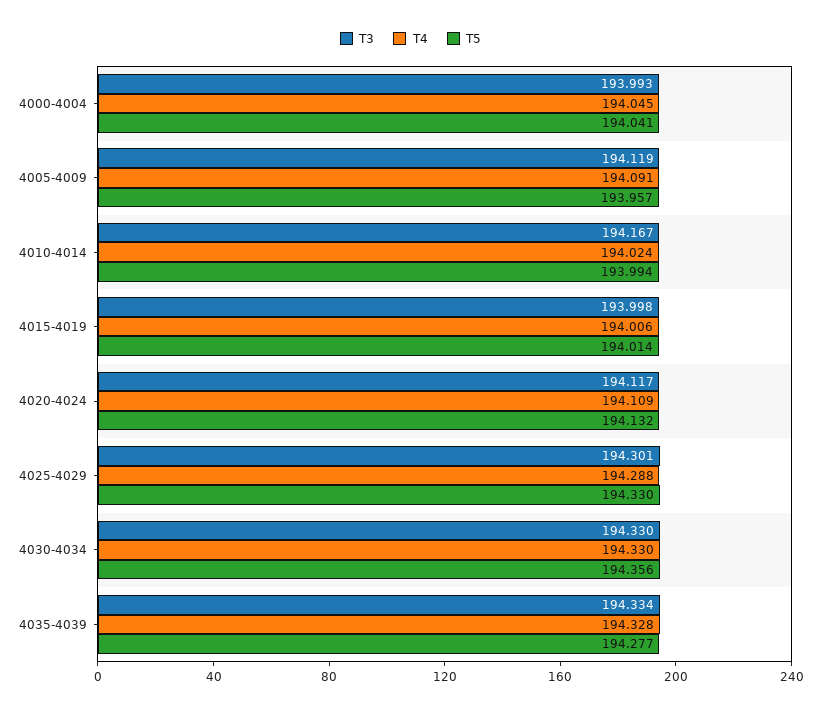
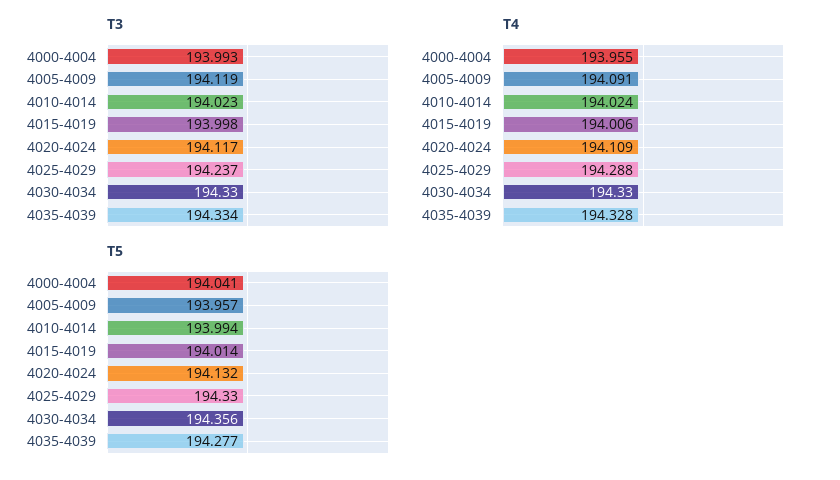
  {
    "T3": {
      "4000-4004": 193.993,
      "4005-4009": 194.119,
-     "4010-4014": 194.167,
+     "4010-4014": 194.023,
      "4015-4019": 193.998,
      "4020-4024": 194.117,
-     "4025-4029": 194.301,
+     "4025-4029": 194.237,
      "4030-4034": 194.33,
      "4035-4039": 194.334
    },
    "T4": {
-     "4000-4004": 194.045,
+     "4000-4004": 193.955,
      "4005-4009": 194.091,
      "4010-4014": 194.024,
      "4015-4019": 194.006,
      "4020-4024": 194.109,
      "4025-4029": 194.288,
      "4030-4034": 194.33,
      "4035-4039": 194.328
    },
    "T5": {
      "4000-4004": 194.041,
      "4005-4009": 193.957,
      "4010-4014": 193.994,
      "4015-4019": 194.014,
      "4020-4024": 194.132,
      "4025-4029": 194.33,
      "4030-4034": 194.356,
      "4035-4039": 194.277
    }
  }

